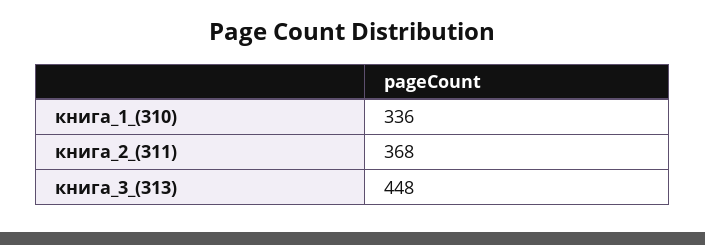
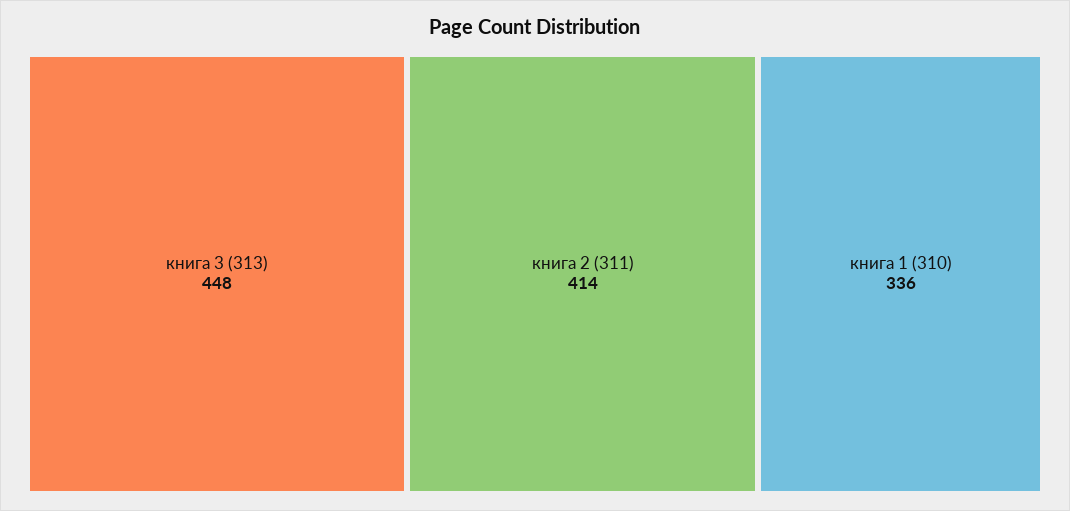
  {
    "книга_1_(310)": 336,
-   "книга_2_(311)": 368,
+   "книга_2_(311)": 414,
    "книга_3_(313)": 448
  }

